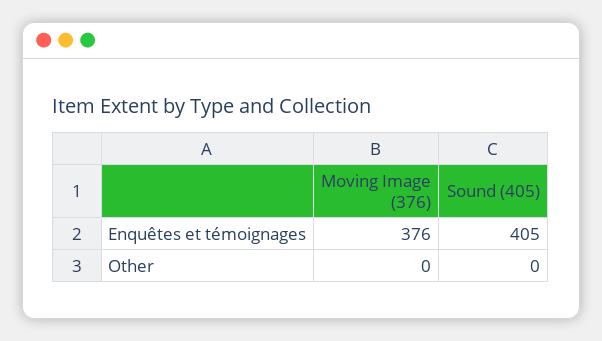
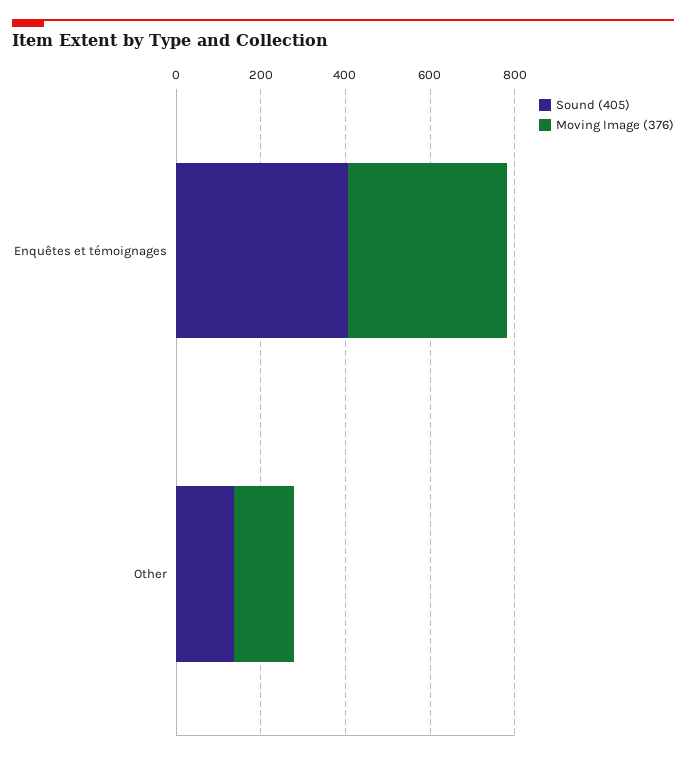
  {
    "Moving Image (376)": {
      "Enquêtes et témoignages": 376,
-     "Other": 0
+     "Other": 150
    },
    "Sound (405)": {
      "Enquêtes et témoignages": 405,
-     "Other": 0
+     "Other": 150
    }
  }

